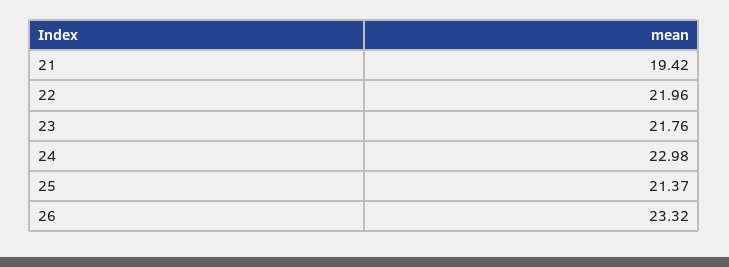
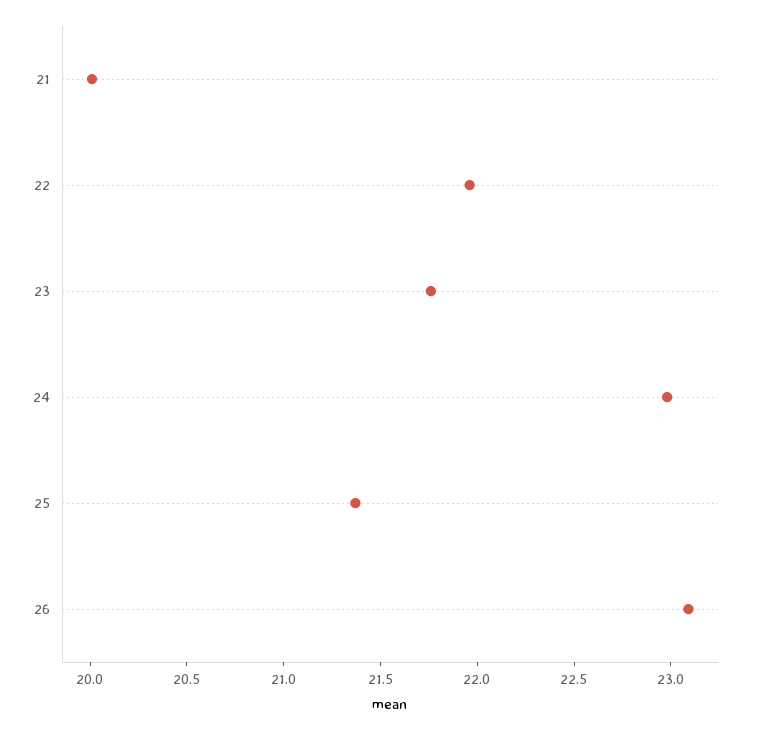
  {
-   "21": 19.42,
+   "21": 20,
    "22": 21.96,
    "23": 21.76,
    "24": 22.98,
    "25": 21.37,
-   "26": 23.32
+   "26": 23.1
  }

